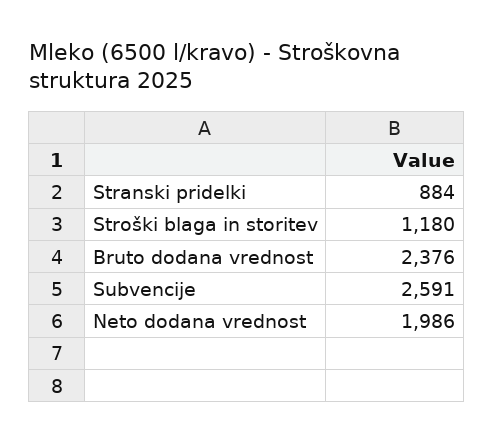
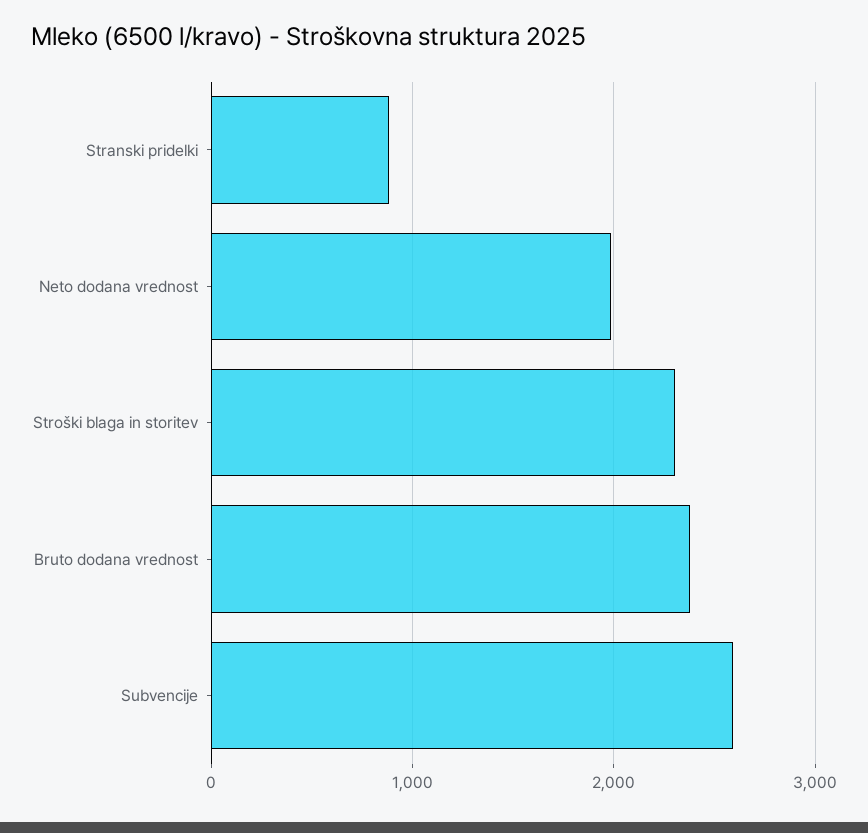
  {
    "Stranski pridelki": 884,
-   "Stroški blaga in storitev": 1180,
+   "Stroški blaga in storitev": 2300,
    "Bruto dodana vrednost": 2376,
    "Subvencije": 2591,
    "Neto dodana vrednost": 1986
  }

